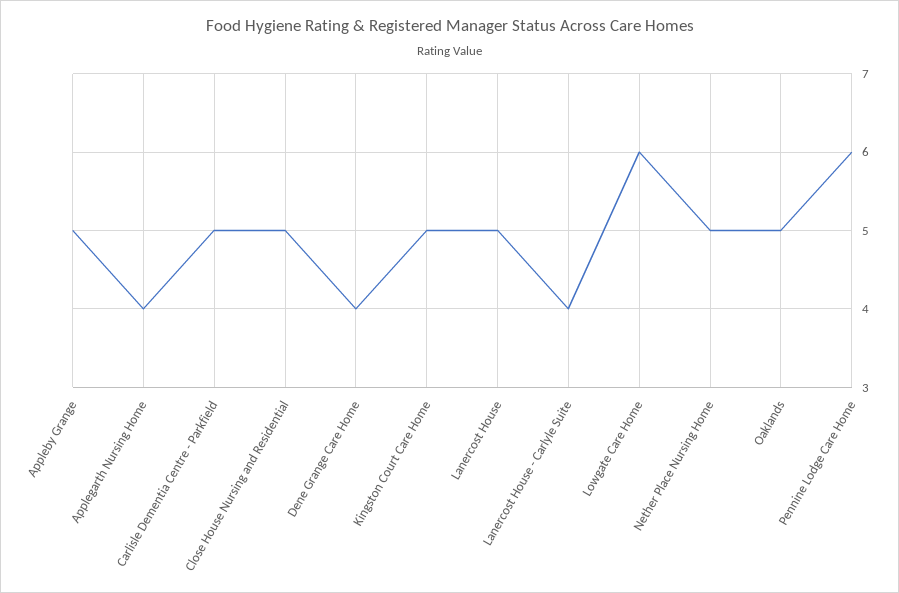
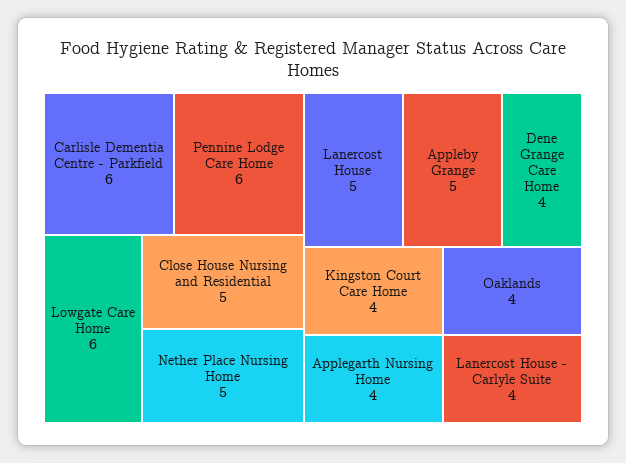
  {
    "Appleby Grange": 5,
    "Applegarth Nursing Home": 4,
-   "Carlisle Dementia Centre - Parkfield": 5,
+   "Carlisle Dementia Centre - Parkfield": 6,
    "Close House Nursing and Residential": 5,
    "Dene Grange Care Home": 4,
-   "Kingston Court Care Home": 5,
+   "Kingston Court Care Home": 4,
    "Lanercost House": 5,
    "Lanercost House - Carlyle Suite": 4,
    "Lowgate Care Home": 6,
    "Nether Place Nursing Home": 5,
-   "Oaklands": 5,
+   "Oaklands": 4,
    "Pennine Lodge Care Home": 6
  }

